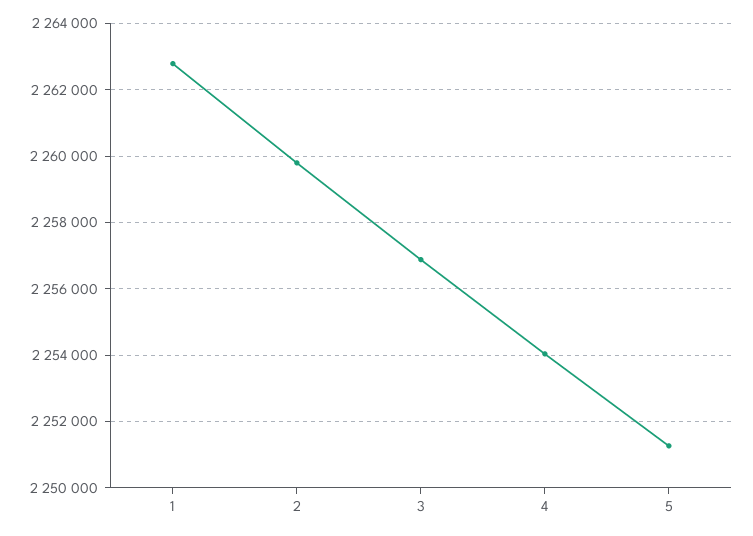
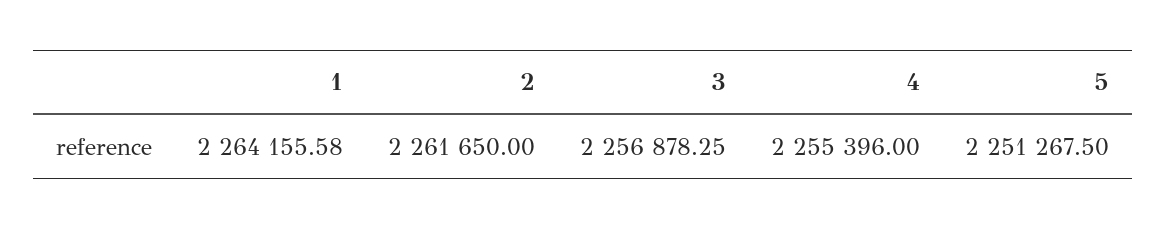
  {
-   "1": 2262800,
+   "1": 2264155.58,
-   "2": 2259800,
+   "2": 2261650,
    "3": 2256878.25,
-   "4": 2254000,
+   "4": 2255396,
    "5": 2251267.5
  }

